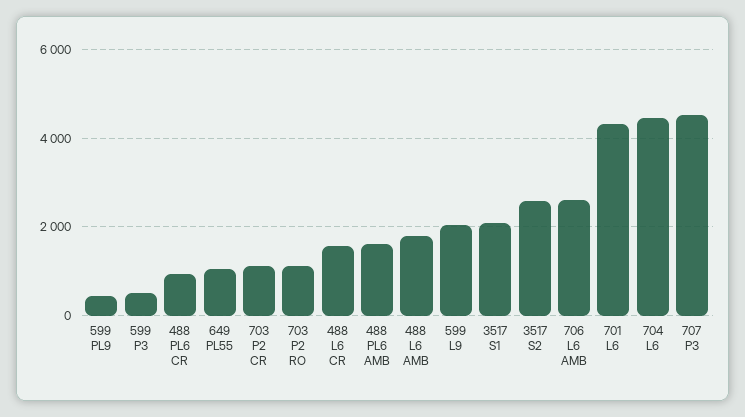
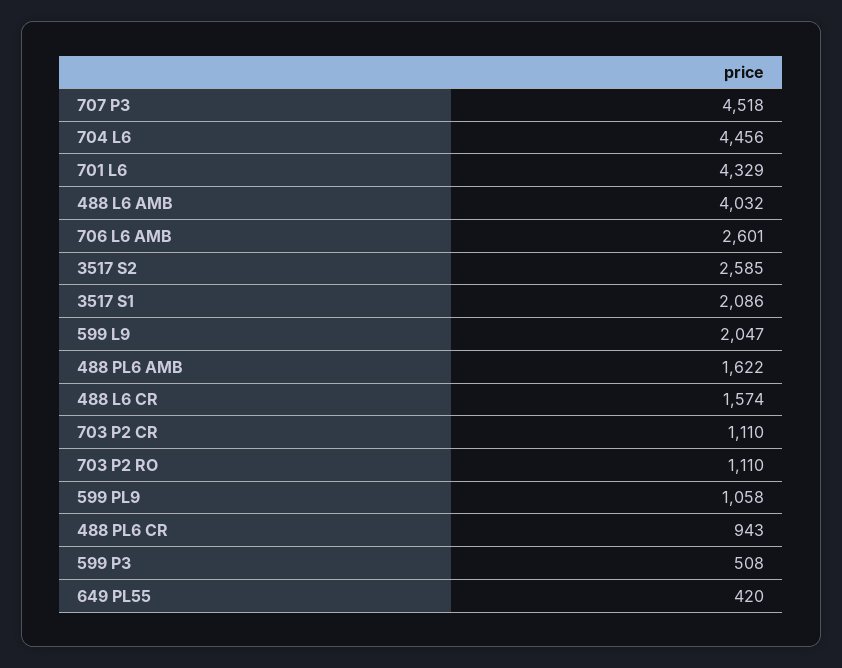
  {
-   "599 PL9": 400,
+   "599 PL9": 1058,
    "599 P3": 508,
    "488 PL6 CR": 943,
-   "649 PL55": 1000,
+   "649 PL55": 420,
    "703 P2 CR": 1110,
    "703 P2 RO": 1110,
    "488 L6 CR": 1574,
    "488 PL6 AMB": 1622,
-   "488 L6 AMB": 1800,
+   "488 L6 AMB": 4032,
    "599 L9": 2047,
    "3517 S1": 2086,
    "3517 S2": 2585,
    "706 L6 AMB": 2601,
    "701 L6": 4329,
    "704 L6": 4456,
    "707 P3": 4518
  }

